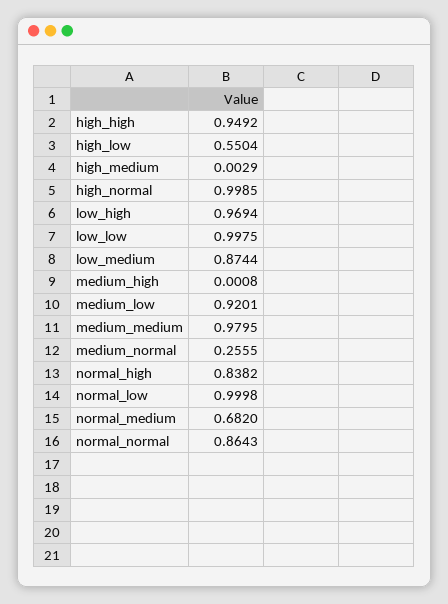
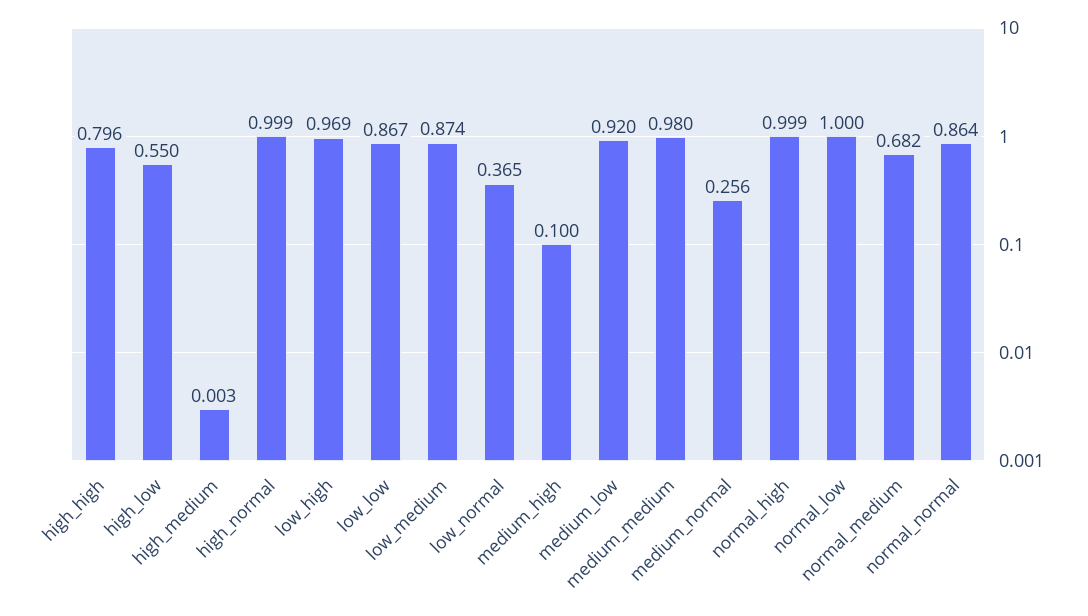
  {
-   "high_high": 0.9492,
+   "high_high": 0.796,
    "high_low": 0.5504,
    "high_medium": 0.0029,
    "high_normal": 0.9985,
    "low_high": 0.9694,
-   "low_low": 0.9975,
+   "low_low": 0.867,
    "low_medium": 0.8744,
-   "medium_high": 0.0008,
+   "medium_high": 0.1,
    "medium_low": 0.9201,
    "medium_medium": 0.9795,
    "medium_normal": 0.2555,
-   "normal_high": 0.8382,
+   "normal_high": 0.999,
    "normal_low": 0.9998,
    "normal_medium": 0.682,
-   "normal_normal": 0.8643
+   "normal_normal": 0.8643,
+   "low_normal": 0.365
  }

